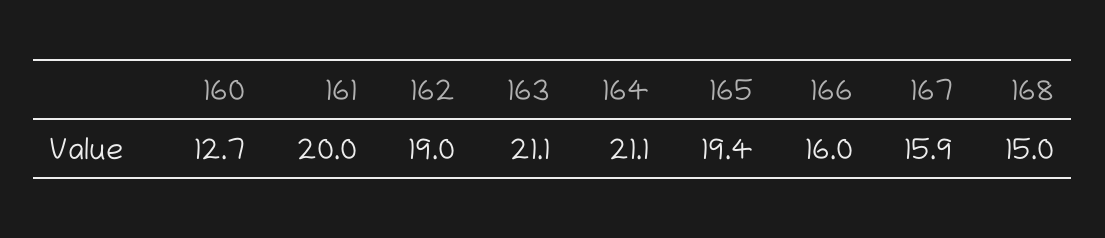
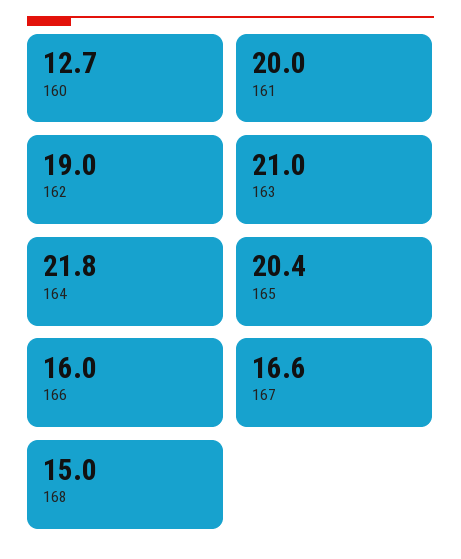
  {
    "160": 12.7,
    "161": 20,
    "162": 19,
-   "163": 21.1,
+   "163": 21,
-   "164": 21.1,
+   "164": 21.8,
-   "165": 19.4,
+   "165": 20.4,
    "166": 16,
-   "167": 15.9,
+   "167": 16.6,
    "168": 15
  }

